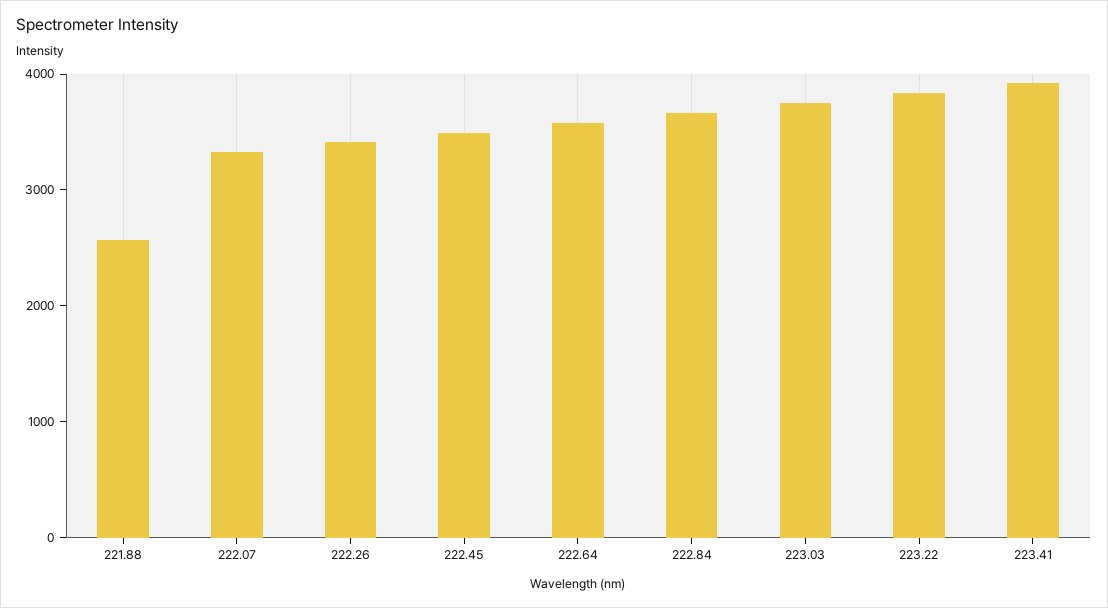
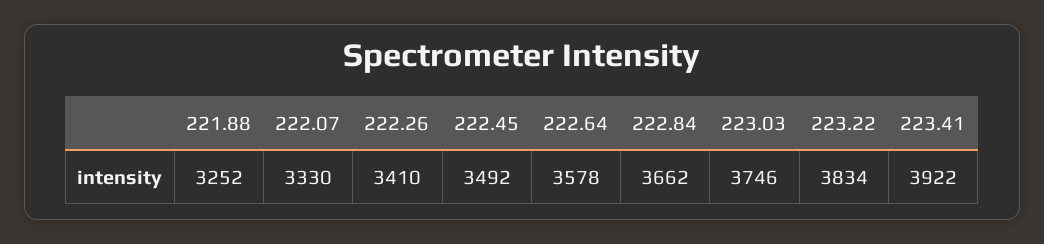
  {
-   "221.88": 2600,
+   "221.88": 3252,
    "222.07": 3330,
    "222.26": 3410,
    "222.45": 3492,
    "222.64": 3578,
    "222.84": 3662,
    "223.03": 3746,
    "223.22": 3834,
    "223.41": 3922
  }

